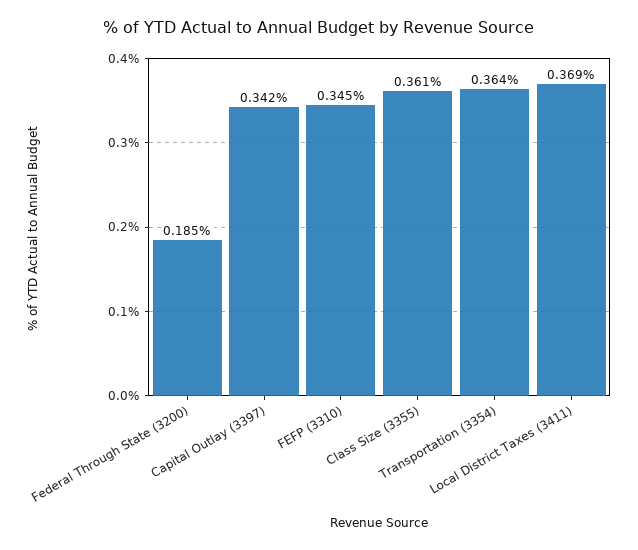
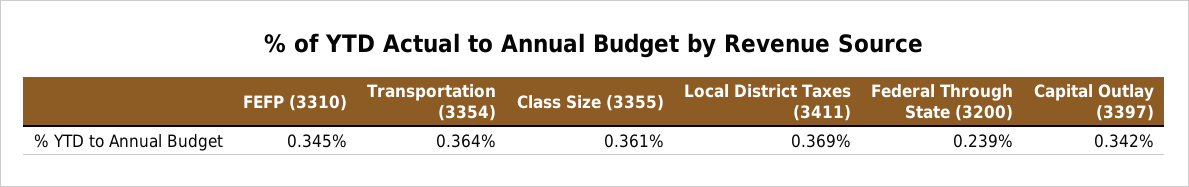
  {
-   "Federal Through State (3200)": 0.185,
+   "Federal Through State (3200)": 0.239,
    "Capital Outlay (3397)": 0.342,
    "FEFP (3310)": 0.345,
    "Class Size (3355)": 0.361,
    "Transportation (3354)": 0.364,
    "Local District Taxes (3411)": 0.369
  }

